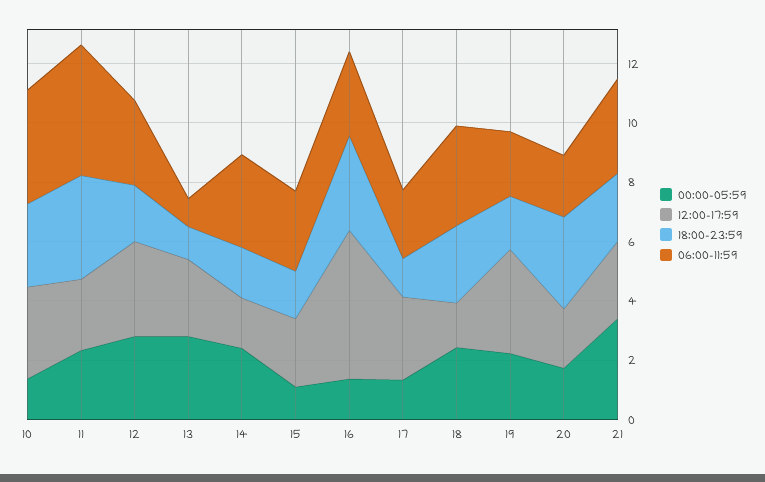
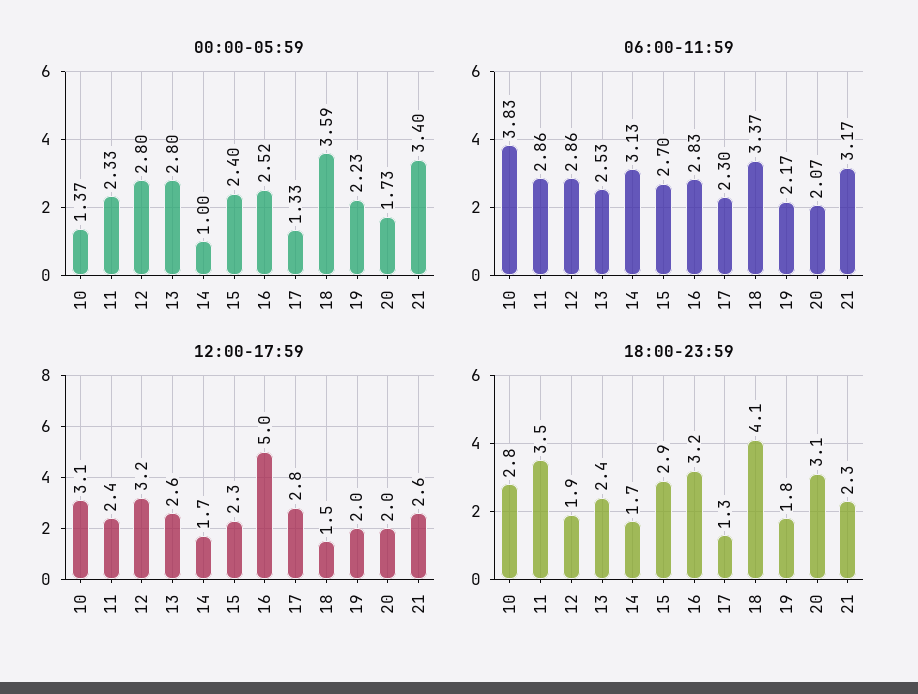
  {
    "00:00-05:59": {
      "10": 1.37,
      "11": 2.33,
      "12": 2.8,
      "13": 2.8,
-     "14": 2.5,
+     "14": 1,
-     "15": 1,
+     "15": 2.4,
-     "16": 1.5,
+     "16": 2.52,
      "17": 1.33,
-     "18": 2.5,
+     "18": 3.59,
      "19": 2.23,
      "20": 1.73,
      "21": 3.4
    },
    "12:00-17:59": {
      "10": 3.1,
      "11": 2.4,
      "12": 3.2,
      "13": 2.6,
      "14": 1.7,
      "15": 2.3,
      "16": 5,
      "17": 2.8,
      "18": 1.5,
-     "19": 3.5,
+     "19": 2,
      "20": 2,
      "21": 2.6
    },
    "18:00-23:59": {
      "10": 2.8,
      "11": 3.5,
      "12": 1.9,
-     "13": 1,
+     "13": 2.4,
      "14": 1.7,
-     "15": 1.5,
+     "15": 2.9,
      "16": 3.2,
      "17": 1.3,
-     "18": 2.5,
+     "18": 4.1,
      "19": 1.8,
      "20": 3.1,
      "21": 2.3
    },
    "06:00-11:59": {
      "10": 3.83,
-     "11": 4.5,
+     "11": 2.86,
      "12": 2.86,
-     "13": 1,
+     "13": 2.53,
      "14": 3.13,
      "15": 2.7,
      "16": 2.83,
      "17": 2.3,
      "18": 3.37,
      "19": 2.17,
      "20": 2.07,
      "21": 3.17
    }
  }

